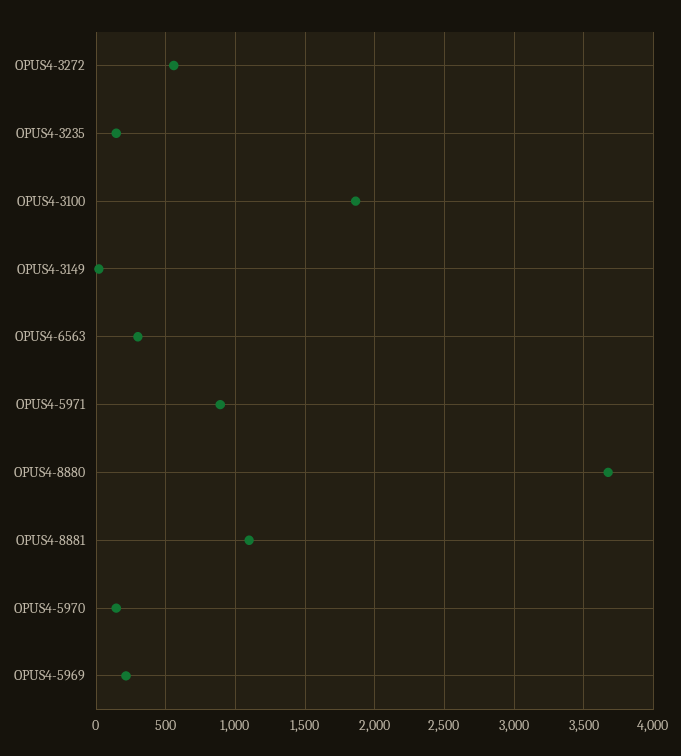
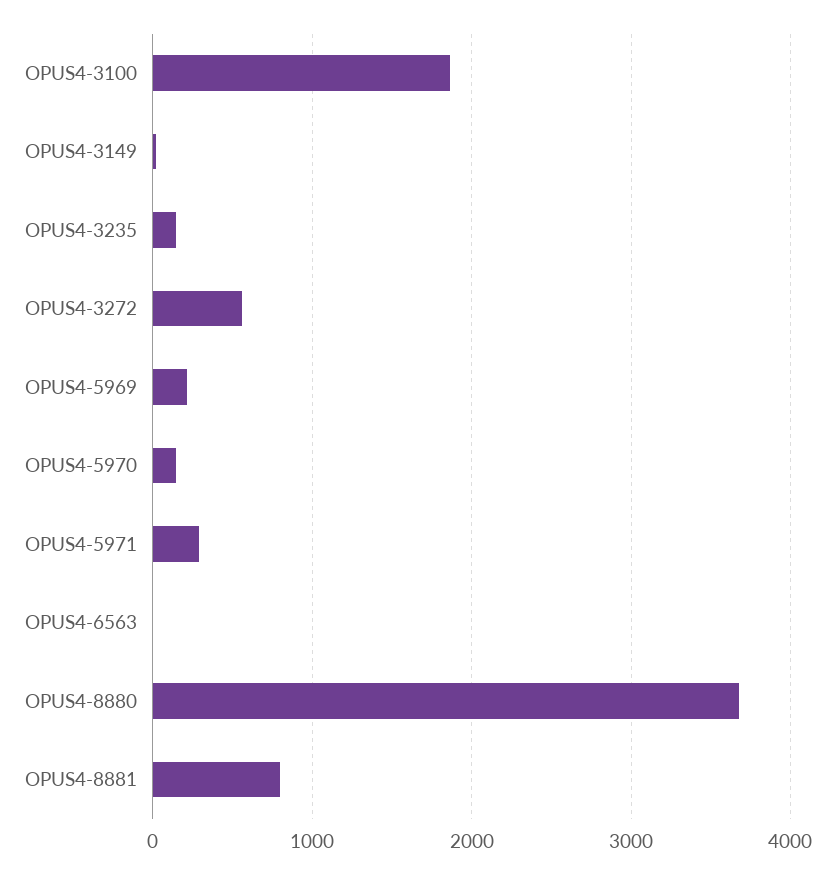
  {
    "OPUS4-3272": 550,
    "OPUS4-3235": 150,
    "OPUS4-3100": 1850,
    "OPUS4-3149": 0,
-   "OPUS4-6563": 300,
+   "OPUS4-6563": 0,
-   "OPUS4-5971": 900,
+   "OPUS4-5971": 300,
    "OPUS4-8880": 3700,
-   "OPUS4-8881": 1100,
+   "OPUS4-8881": 800,
    "OPUS4-5970": 150,
    "OPUS4-5969": 200
  }

